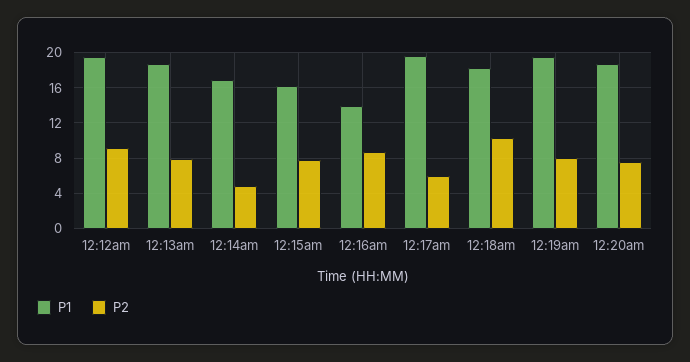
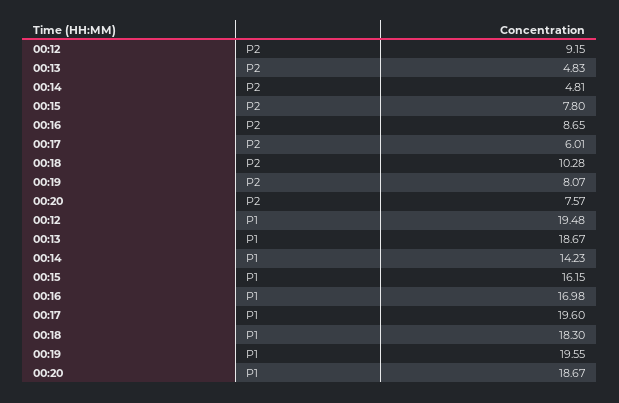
  {
    "P1": {
      "12:12am": 19.48,
      "12:13am": 18.67,
-     "12:14am": 17,
+     "12:14am": 14.23,
      "12:15am": 16.15,
-     "12:16am": 14,
+     "12:16am": 16.98,
      "12:17am": 19.6,
      "12:18am": 18.3,
      "12:19am": 19.55,
      "12:20am": 18.67
    },
    "P2": {
      "12:12am": 9.15,
-     "12:13am": 8,
+     "12:13am": 4.83,
      "12:14am": 4.81,
      "12:15am": 7.8,
      "12:16am": 8.65,
      "12:17am": 6.01,
      "12:18am": 10.28,
      "12:19am": 8.07,
      "12:20am": 7.57
    }
  }

